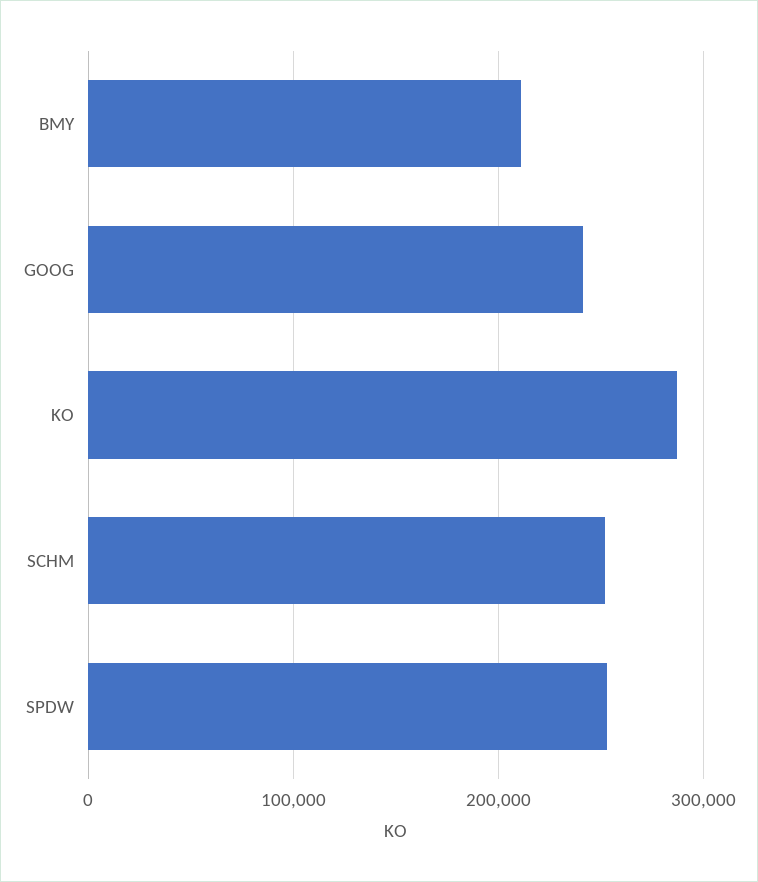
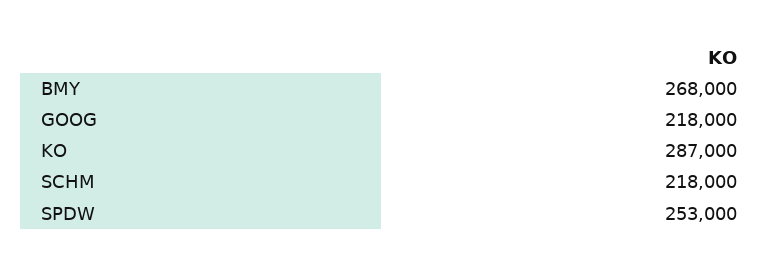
  {
-   "BMY": 210000,
+   "BMY": 268000,
-   "GOOG": 240000,
+   "GOOG": 218000,
    "KO": 287000,
-   "SCHM": 250000,
+   "SCHM": 218000,
    "SPDW": 253000
  }

